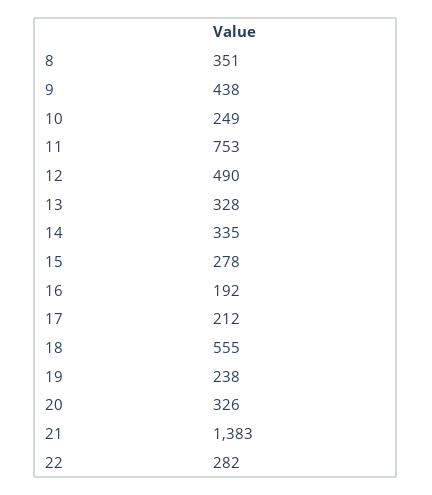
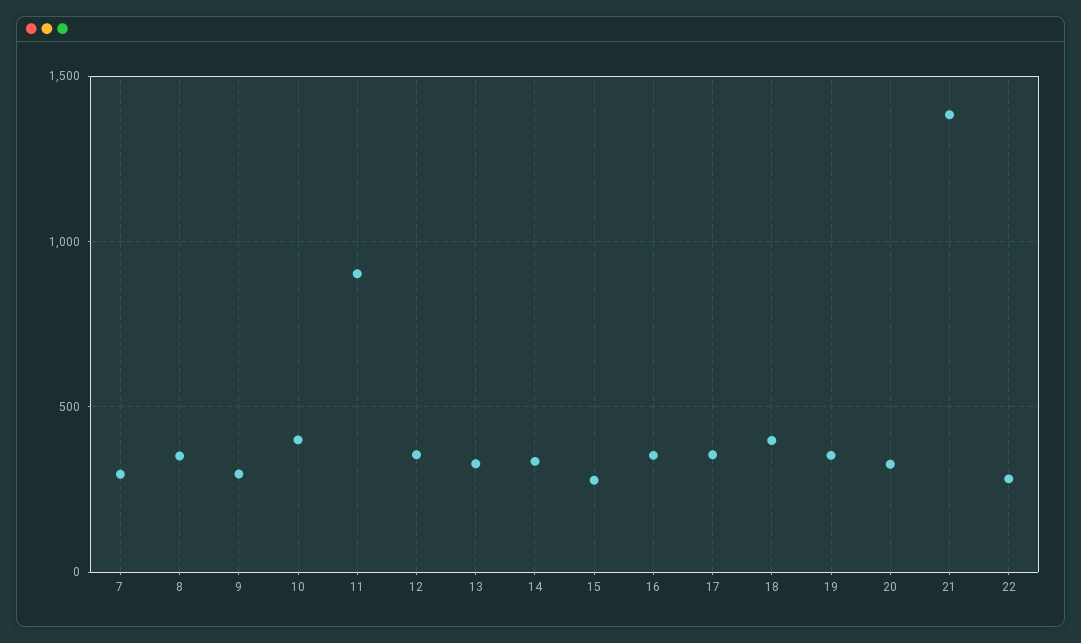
  {
    "8": 351,
-   "9": 438,
+   "9": 300,
-   "10": 249,
+   "10": 400,
-   "11": 753,
+   "11": 900,
-   "12": 490,
+   "12": 350,
    "13": 328,
    "14": 335,
    "15": 278,
-   "16": 192,
+   "16": 350,
-   "17": 212,
+   "17": 350,
-   "18": 555,
+   "18": 400,
-   "19": 238,
+   "19": 350,
    "20": 326,
    "21": 1383,
-   "22": 282
+   "22": 282,
+   "7": 300
  }

